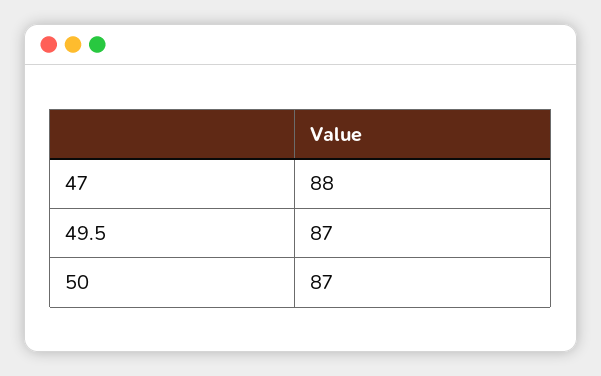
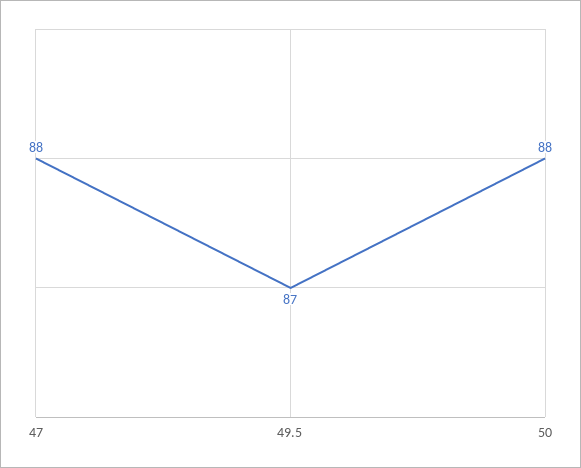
  {
    "47": 88,
    "49.5": 87,
-   "50": 87
+   "50": 88
  }

